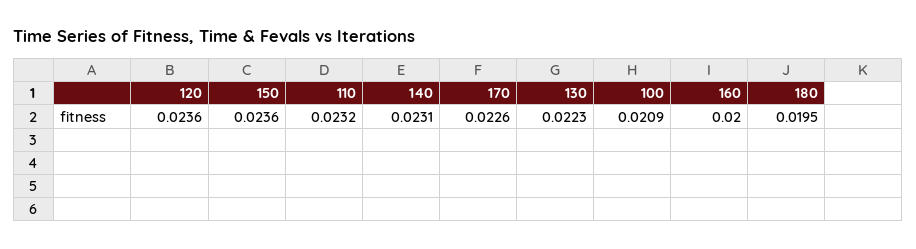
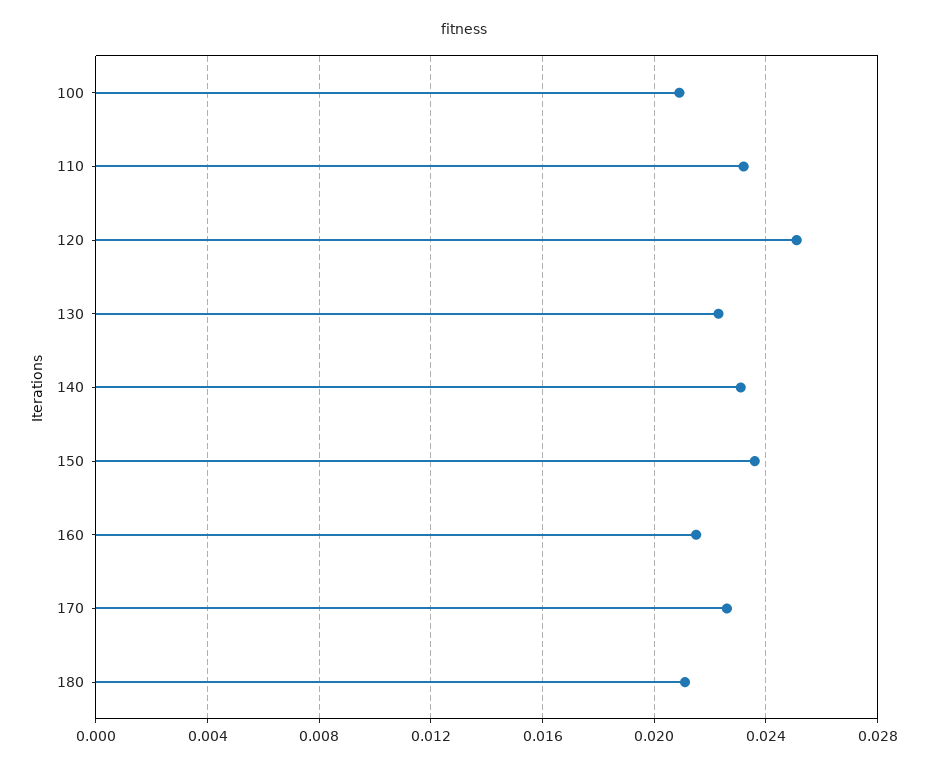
  {
-   "120": 0.0236,
+   "120": 0.025,
    "150": 0.0236,
    "110": 0.0232,
    "140": 0.0231,
    "170": 0.0226,
    "130": 0.0223,
    "100": 0.0209,
-   "160": 0.02,
+   "160": 0.0215,
-   "180": 0.0195
+   "180": 0.021
  }

